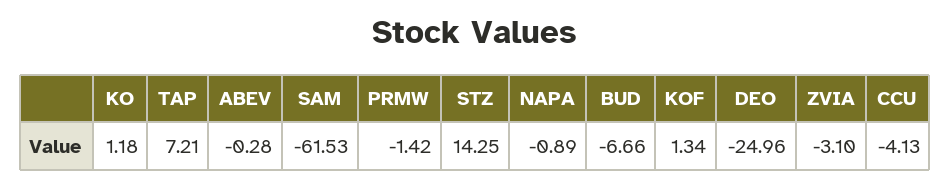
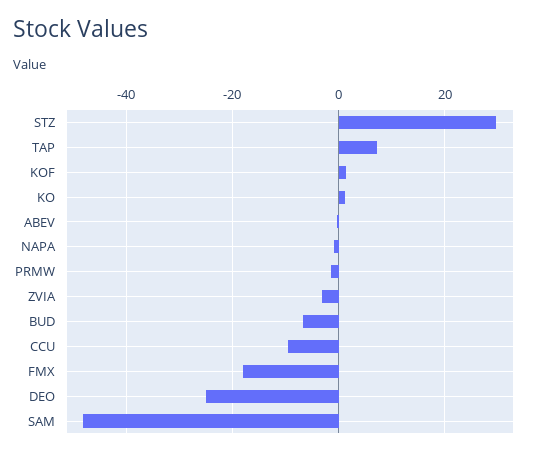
  {
    "KO": 1.18,
    "TAP": 7.21,
    "ABEV": -0.28,
-   "SAM": -61.53,
+   "SAM": -48,
    "PRMW": -1.42,
-   "STZ": 14.25,
+   "STZ": 30,
    "NAPA": -0.89,
    "BUD": -6.66,
    "KOF": 1.34,
    "DEO": -24.96,
    "ZVIA": -3.1,
-   "CCU": -4.13
+   "CCU": -10,
+   "FMX": -18
  }

